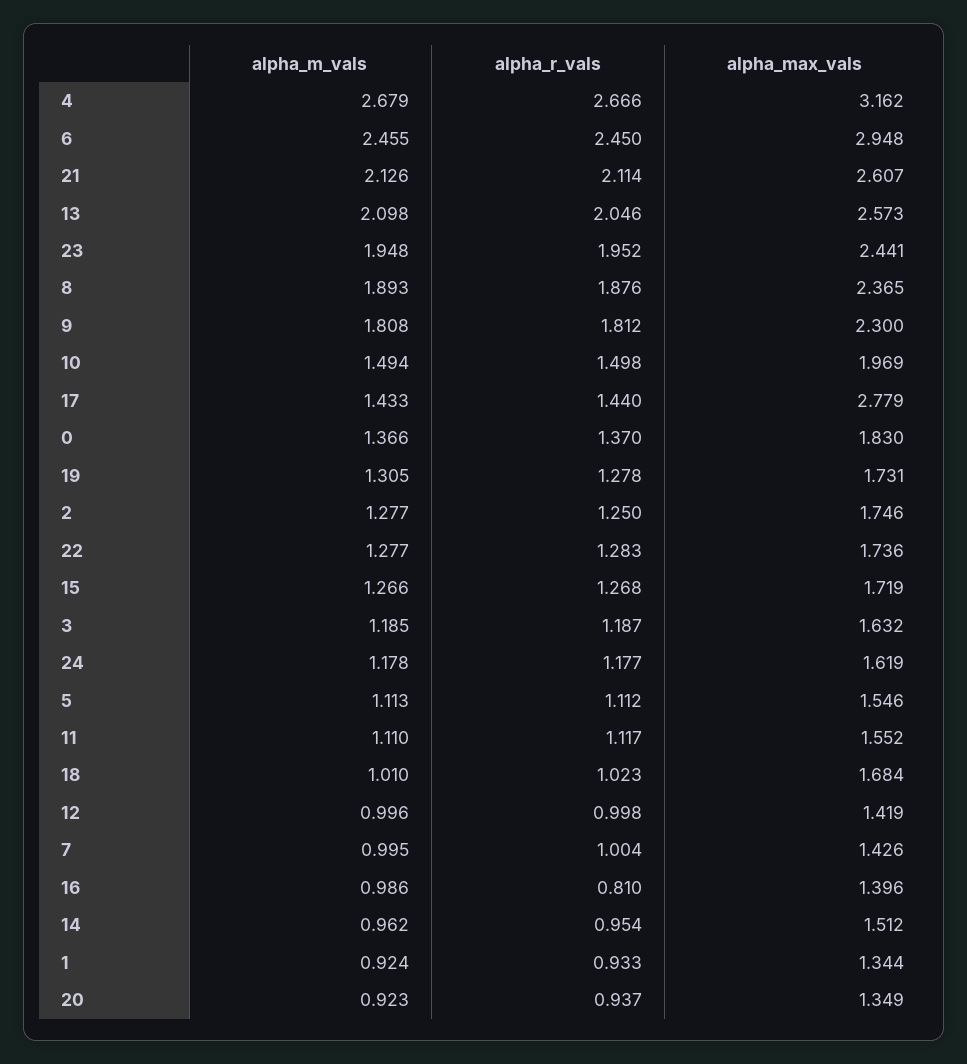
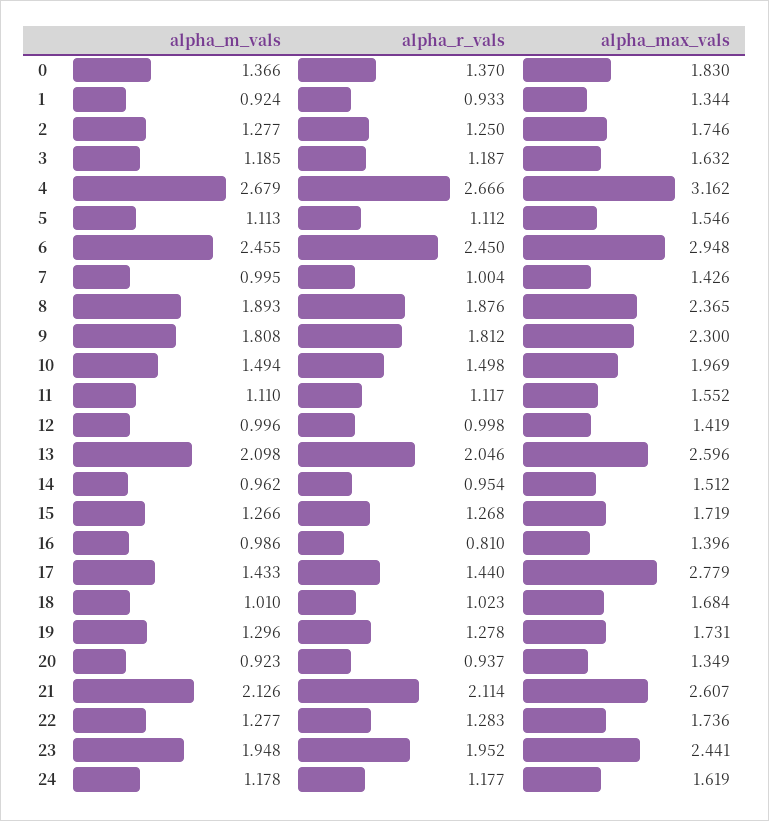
  {
    "alpha_m_vals": {
      "4": 2.679,
      "6": 2.455,
      "21": 2.126,
      "13": 2.098,
      "23": 1.948,
      "8": 1.893,
      "9": 1.808,
      "10": 1.494,
      "17": 1.433,
      "0": 1.366,
-     "19": 1.305,
+     "19": 1.296,
      "2": 1.277,
      "22": 1.277,
      "15": 1.266,
      "3": 1.185,
      "24": 1.178,
      "5": 1.113,
      "11": 1.11,
      "18": 1.01,
      "12": 0.996,
      "7": 0.995,
      "16": 0.986,
      "14": 0.962,
      "1": 0.924,
      "20": 0.923
    },
    "alpha_r_vals": {
      "4": 2.666,
      "6": 2.45,
      "21": 2.114,
      "13": 2.046,
      "23": 1.952,
      "8": 1.876,
      "9": 1.812,
      "10": 1.498,
      "17": 1.44,
      "0": 1.37,
      "19": 1.278,
      "2": 1.25,
      "22": 1.283,
      "15": 1.268,
      "3": 1.187,
      "24": 1.177,
      "5": 1.112,
      "11": 1.117,
      "18": 1.023,
      "12": 0.998,
      "7": 1.004,
      "16": 0.81,
      "14": 0.954,
      "1": 0.933,
      "20": 0.937
    },
    "alpha_max_vals": {
      "4": 3.162,
      "6": 2.948,
      "21": 2.607,
-     "13": 2.573,
+     "13": 2.596,
      "23": 2.441,
      "8": 2.365,
      "9": 2.3,
      "10": 1.969,
      "17": 2.779,
      "0": 1.83,
      "19": 1.731,
      "2": 1.746,
      "22": 1.736,
      "15": 1.719,
      "3": 1.632,
      "24": 1.619,
      "5": 1.546,
      "11": 1.552,
      "18": 1.684,
      "12": 1.419,
      "7": 1.426,
      "16": 1.396,
      "14": 1.512,
      "1": 1.344,
      "20": 1.349
    }
  }

